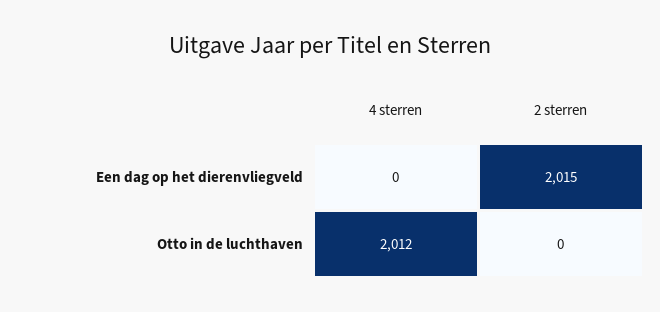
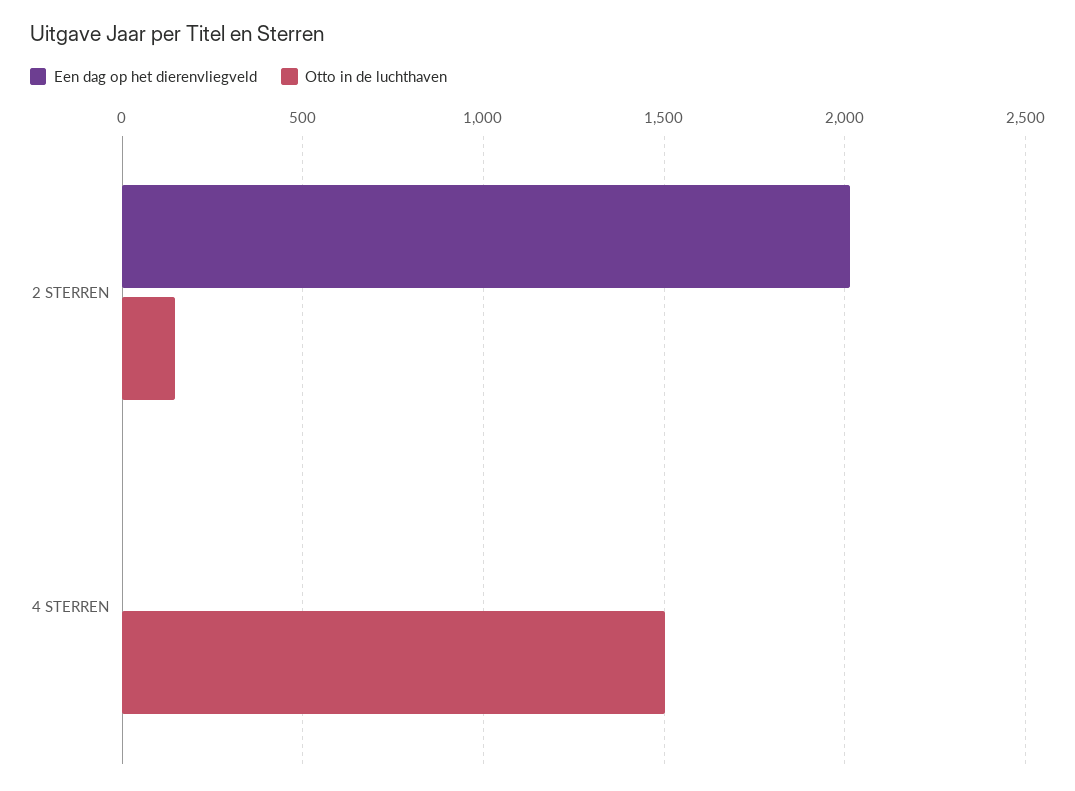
  {
    "Een dag op het dierenvliegveld": {
      "4 sterren": 0,
      "2 sterren": 2015
    },
    "Otto in de luchthaven": {
-     "4 sterren": 2012,
+     "4 sterren": 1500,
-     "2 sterren": 0
+     "2 sterren": 150
    }
  }

